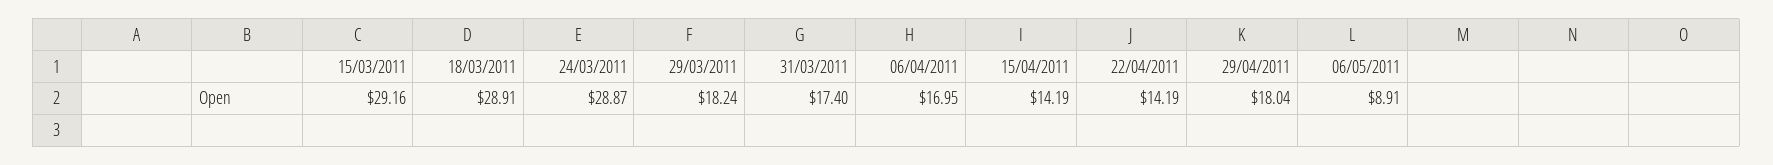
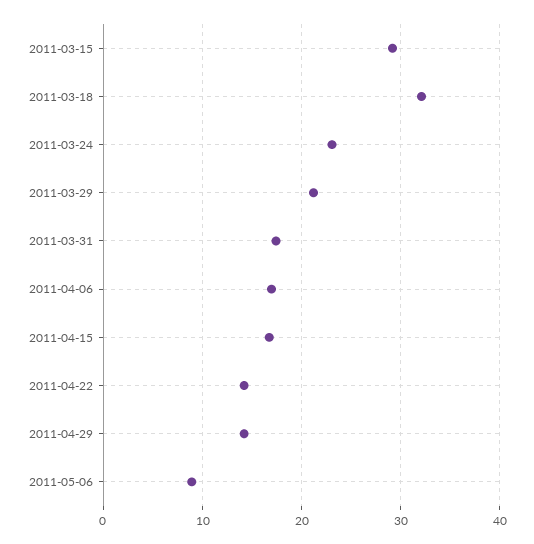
  {
    "15/03/2011": 29.16,
-   "18/03/2011": 28.91,
+   "18/03/2011": 32,
-   "24/03/2011": 28.87,
+   "24/03/2011": 23,
-   "29/03/2011": 18.24,
+   "29/03/2011": 21,
    "31/03/2011": 17.4,
    "06/04/2011": 16.95,
-   "15/04/2011": 14.19,
+   "15/04/2011": 17,
    "22/04/2011": 14.19,
-   "29/04/2011": 18.04,
+   "29/04/2011": 14,
    "06/05/2011": 8.91
  }

